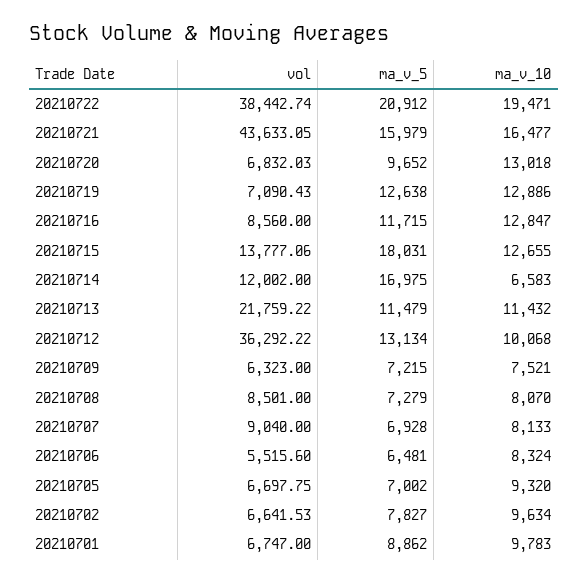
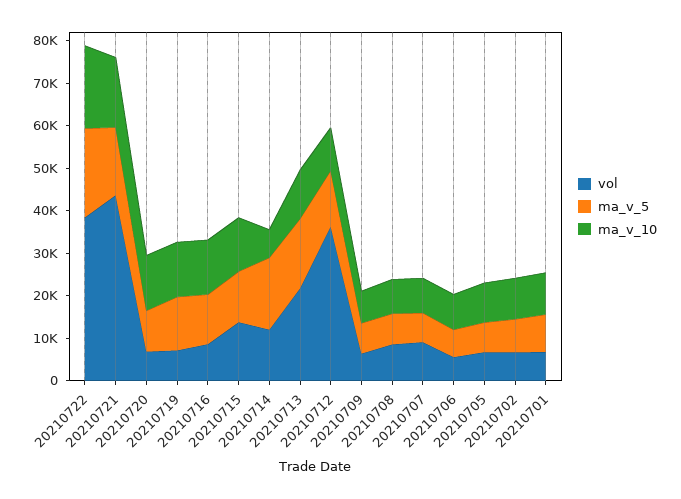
  {
    "vol": {
      "20210722": 38442.74,
      "20210721": 43633.05,
      "20210720": 6832.03,
      "20210719": 7090.43,
      "20210716": 8560,
      "20210715": 13777.06,
      "20210714": 12002,
      "20210713": 21759.22,
      "20210712": 36292.22,
      "20210709": 6323,
      "20210708": 8501,
      "20210707": 9040,
      "20210706": 5515.6,
      "20210705": 6697.75,
      "20210702": 6641.53,
      "20210701": 6747
    },
    "ma_v_5": {
      "20210722": 20912,
      "20210721": 15979,
      "20210720": 9652,
      "20210719": 12638,
      "20210716": 11715,
-     "20210715": 18031,
+     "20210715": 12000,
      "20210714": 16975,
-     "20210713": 11479,
+     "20210713": 16000,
      "20210712": 13134,
      "20210709": 7215,
      "20210708": 7279,
      "20210707": 6928,
      "20210706": 6481,
      "20210705": 7002,
      "20210702": 7827,
      "20210701": 8862
    },
    "ma_v_10": {
      "20210722": 19471,
      "20210721": 16477,
      "20210720": 13018,
      "20210719": 12886,
      "20210716": 12847,
      "20210715": 12655,
      "20210714": 6583,
      "20210713": 11432,
      "20210712": 10068,
      "20210709": 7521,
      "20210708": 8070,
      "20210707": 8133,
      "20210706": 8324,
      "20210705": 9320,
      "20210702": 9634,
      "20210701": 9783
    }
  }

